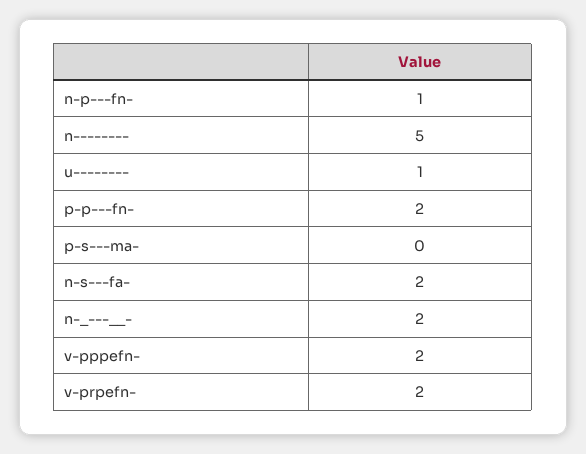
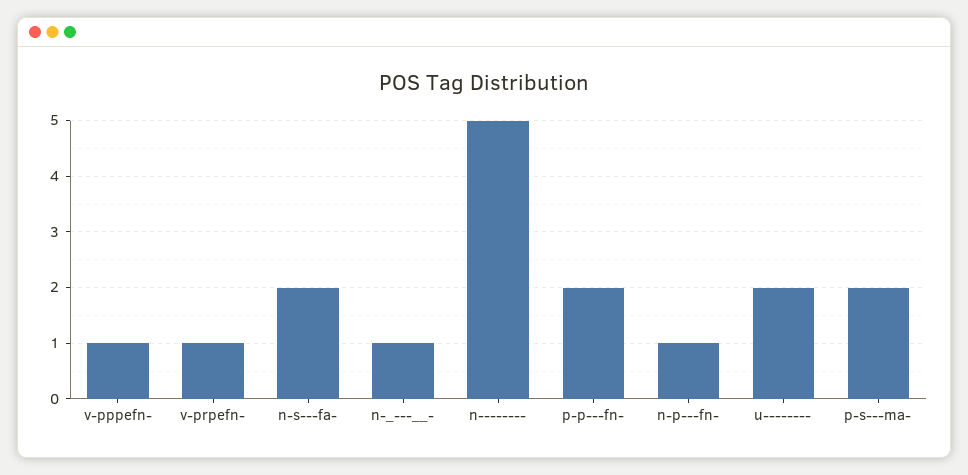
  {
    "n-p---fn-": 1,
    "n--------": 5,
-   "u--------": 1,
+   "u--------": 2,
    "p-p---fn-": 2,
-   "p-s---ma-": 0,
+   "p-s---ma-": 2,
    "n-s---fa-": 2,
-   "n-_---__-": 2,
+   "n-_---__-": 1,
-   "v-pppefn-": 2,
+   "v-pppefn-": 1,
-   "v-prpefn-": 2
+   "v-prpefn-": 1
  }

